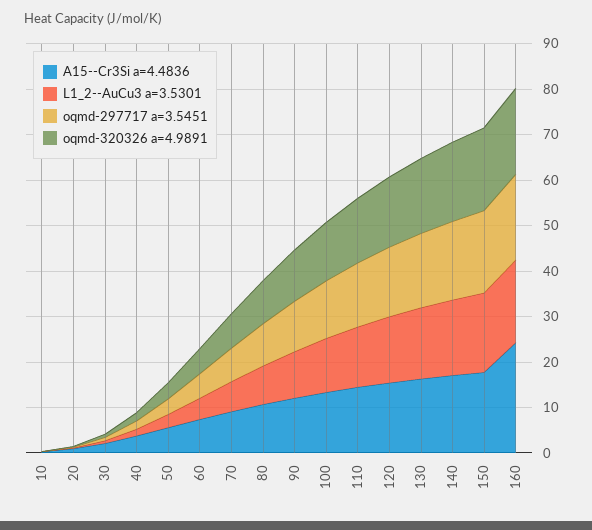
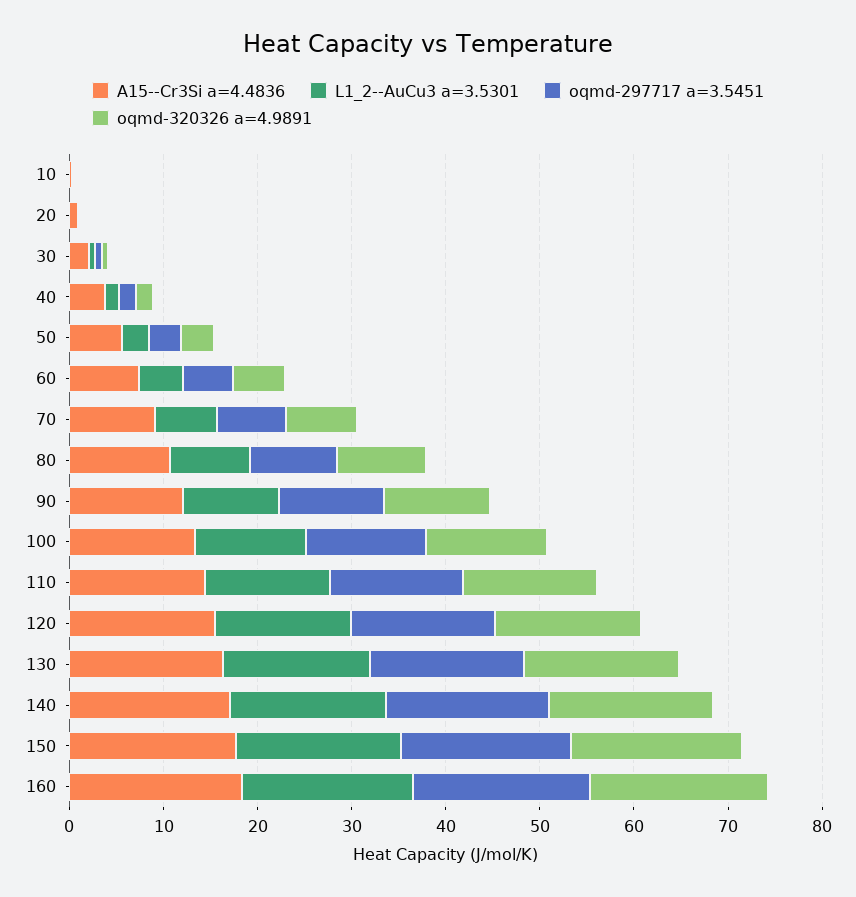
  {
    "A15--Cr3Si a=4.4836": {
      "10": 0,
      "20": 0,
      "30": 2,
      "40": 4,
      "50": 6,
      "60": 8,
      "70": 10,
      "80": 10,
      "90": 12,
      "100": 14,
      "110": 14,
      "120": 16,
      "130": 16,
      "140": 18,
      "150": 18,
-     "160": 24
+     "160": 18
    },
    "L1_2--AuCu3 a=3.5301": {
      "10": 0,
      "20": 0,
      "30": 0,
      "40": 2,
      "50": 2,
      "60": 4,
      "70": 6,
      "80": 8,
      "90": 10,
      "100": 12,
      "110": 14,
      "120": 14,
      "130": 16,
      "140": 16,
      "150": 18,
      "160": 18
    },
    "oqmd-297717 a=3.5451": {
      "10": 0,
      "20": 0,
      "30": 0,
      "40": 2,
      "50": 4,
      "60": 6,
      "70": 8,
      "80": 10,
      "90": 12,
      "100": 12,
      "110": 14,
      "120": 16,
      "130": 16,
      "140": 18,
      "150": 18,
      "160": 18
    },
    "oqmd-320326 a=4.9891": {
      "10": 0,
      "20": 0,
      "30": 0,
      "40": 2,
      "50": 4,
      "60": 6,
      "70": 8,
      "80": 10,
      "90": 12,
      "100": 12,
      "110": 14,
      "120": 16,
      "130": 16,
      "140": 18,
      "150": 18,
      "160": 18
    }
  }

